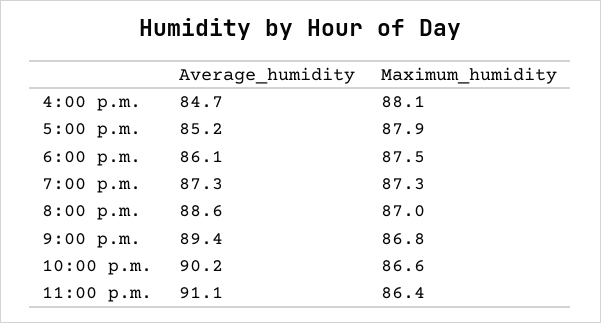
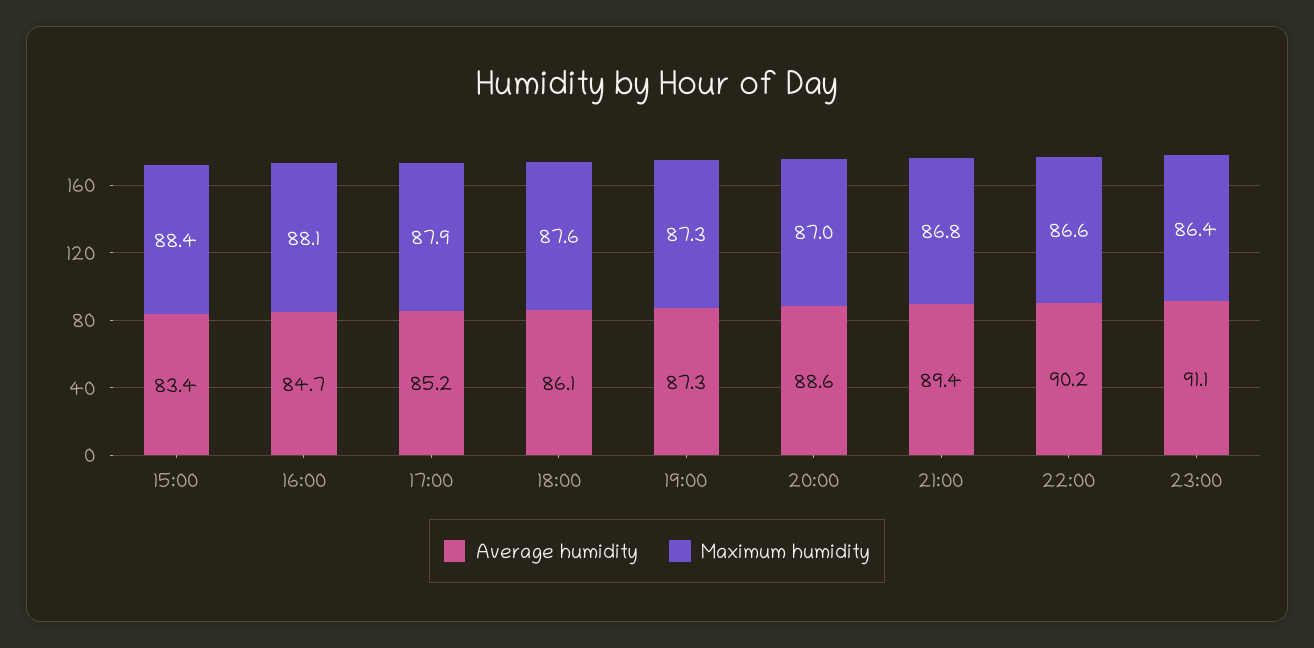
  {
    "Average_humidity": {
      "4:00 p.m.": 84.7,
      "5:00 p.m.": 85.2,
      "6:00 p.m.": 86.1,
      "7:00 p.m.": 87.3,
      "8:00 p.m.": 88.6,
      "9:00 p.m.": 89.4,
      "10:00 p.m.": 90.2,
-     "11:00 p.m.": 91.1
+     "11:00 p.m.": 91.1,
+     "15:00": 83.4
    },
    "Maximum_humidity": {
      "4:00 p.m.": 88.1,
      "5:00 p.m.": 87.9,
-     "6:00 p.m.": 87.5,
+     "6:00 p.m.": 87.6,
      "7:00 p.m.": 87.3,
      "8:00 p.m.": 87,
      "9:00 p.m.": 86.8,
      "10:00 p.m.": 86.6,
-     "11:00 p.m.": 86.4
+     "11:00 p.m.": 86.4,
+     "15:00": 88.4
    }
  }

